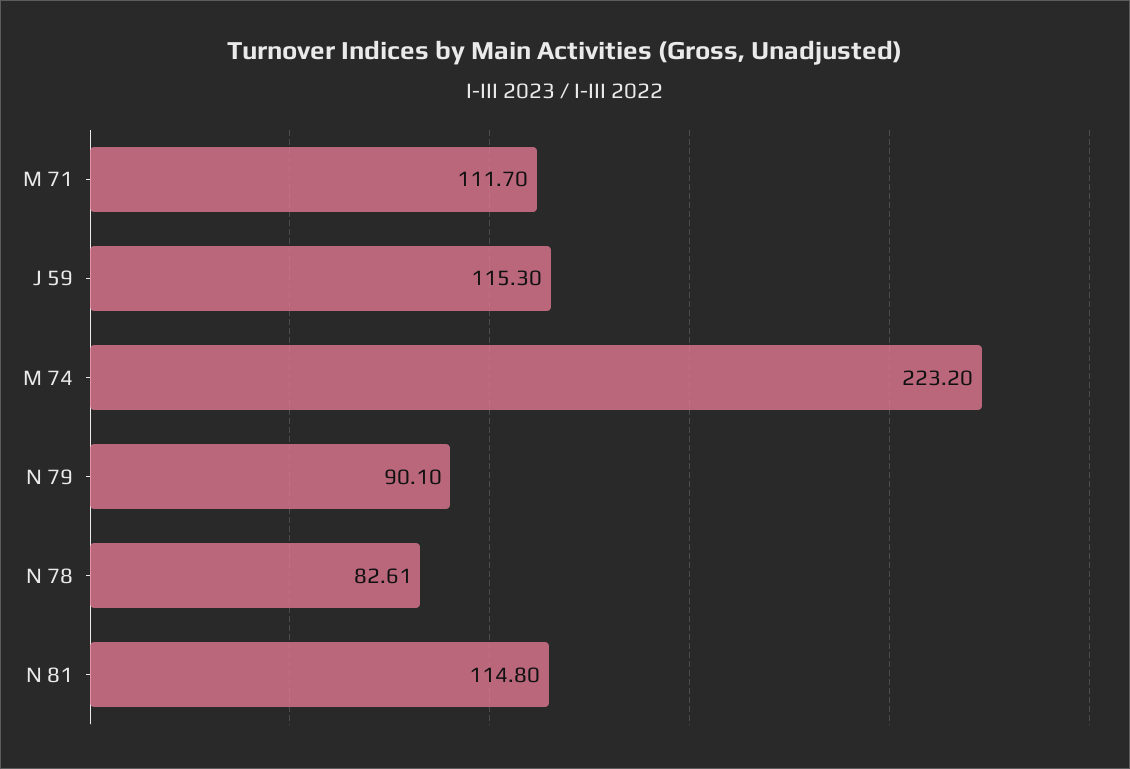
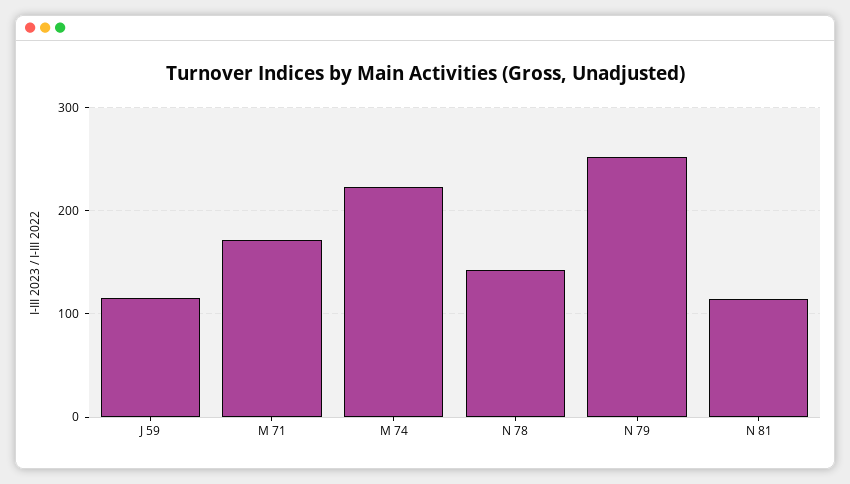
  {
-   "M 71": 111.7,
+   "M 71": 170,
    "J 59": 115.3,
    "M 74": 223.2,
-   "N 79": 90.1,
+   "N 79": 250,
-   "N 78": 82.61,
+   "N 78": 140,
    "N 81": 114.8
  }

